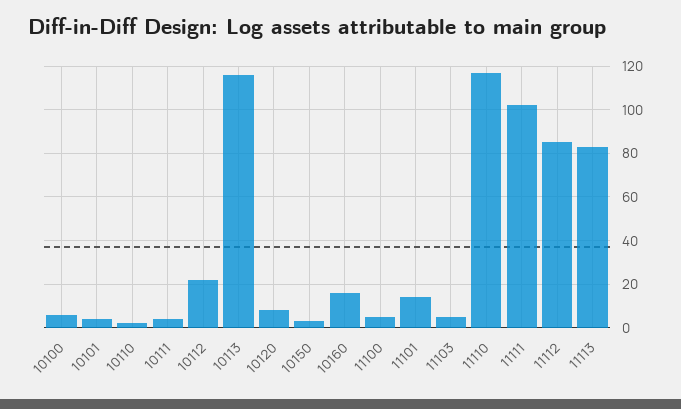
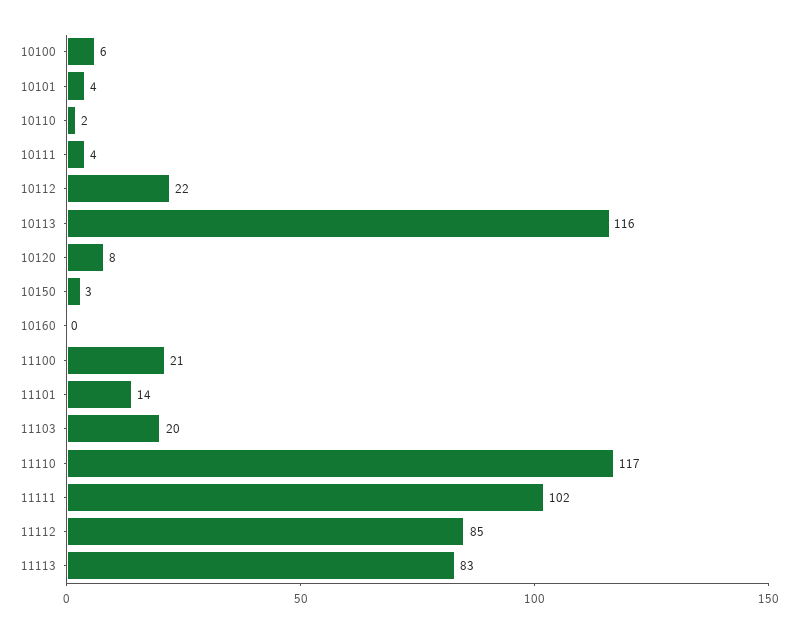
  {
    "10100": 6,
    "10101": 4,
    "10110": 2,
    "10111": 4,
    "10112": 22,
    "10113": 116,
    "10120": 8,
    "10150": 3,
-   "10160": 15,
+   "10160": 0,
-   "11100": 5,
+   "11100": 21,
    "11101": 14,
-   "11103": 5,
+   "11103": 20,
    "11110": 117,
    "11111": 102,
    "11112": 85,
    "11113": 83
  }

